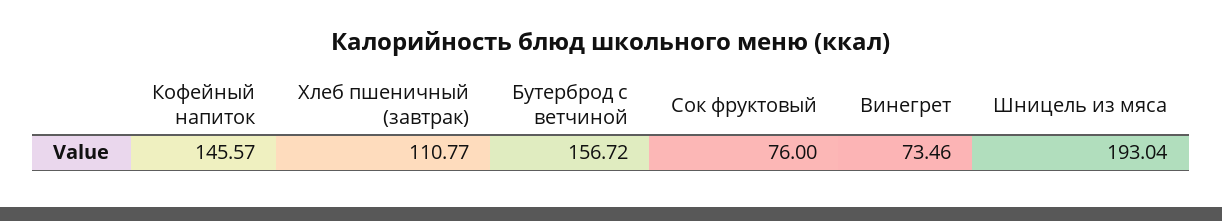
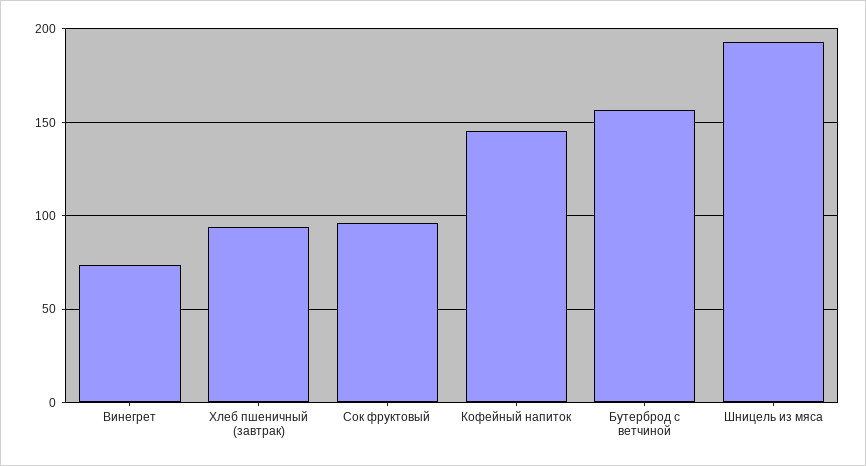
  {
    "Кофейный напиток": 145.57,
-   "Хлеб пшеничный (завтрак)": 110.77,
+   "Хлеб пшеничный (завтрак)": 95,
    "Бутерброд с ветчиной": 156.72,
-   "Сок фруктовый": 76,
+   "Сок фруктовый": 95,
    "Винегрет": 73.46,
    "Шницель из мяса": 193.04
  }

